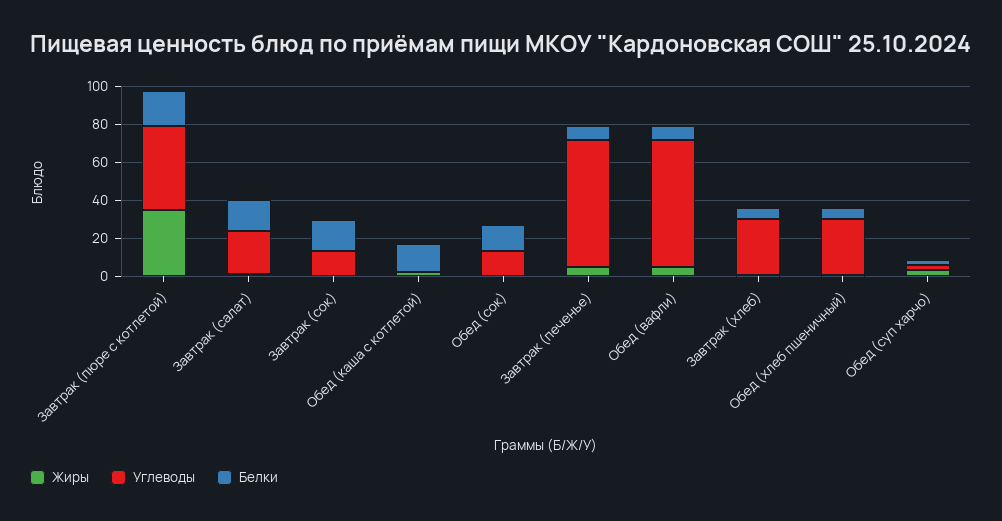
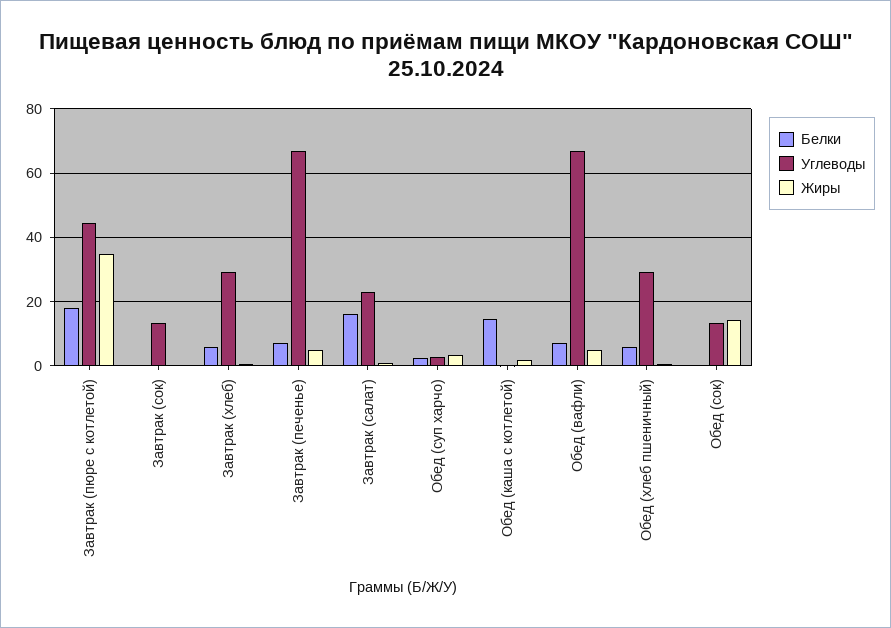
  {
    "Жиры": {
      "Завтрак (пюре с котлетой)": 36,
      "Завтрак (салат)": 2,
      "Завтрак (сок)": 0,
      "Обед (каша с котлетой)": 2,
-     "Обед (сок)": 0,
+     "Обед (сок)": 14,
      "Завтрак (печенье)": 6,
      "Обед (вафли)": 6,
      "Завтрак (хлеб)": 0,
      "Обед (хлеб пшеничный)": 0,
      "Обед (суп харчо)": 4
    },
    "Углеводы": {
      "Завтрак (пюре с котлетой)": 44,
      "Завтрак (салат)": 24,
      "Завтрак (сок)": 14,
      "Обед (каша с котлетой)": 0,
      "Обед (сок)": 14,
      "Завтрак (печенье)": 68,
      "Обед (вафли)": 68,
      "Завтрак (хлеб)": 30,
      "Обед (хлеб пшеничный)": 30,
      "Обед (суп харчо)": 2
    },
    "Белки": {
      "Завтрак (пюре с котлетой)": 18,
      "Завтрак (салат)": 16,
-     "Завтрак (сок)": 15,
+     "Завтрак (сок)": 0,
      "Обед (каша с котлетой)": 14,
-     "Обед (сок)": 15,
+     "Обед (сок)": 0,
      "Завтрак (печенье)": 8,
      "Обед (вафли)": 8,
      "Завтрак (хлеб)": 6,
      "Обед (хлеб пшеничный)": 6,
      "Обед (суп харчо)": 2
    }
  }

